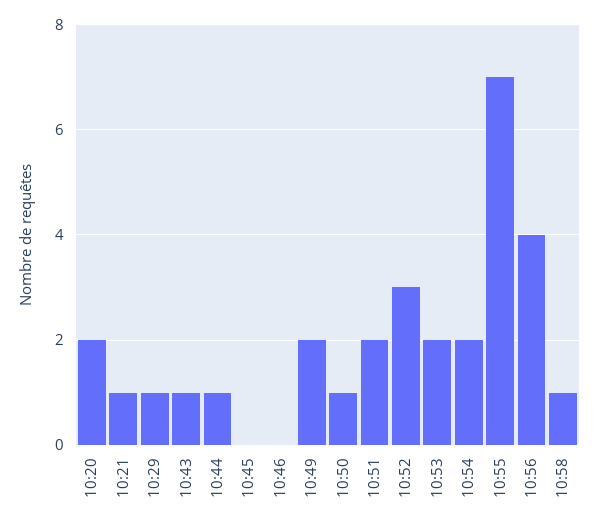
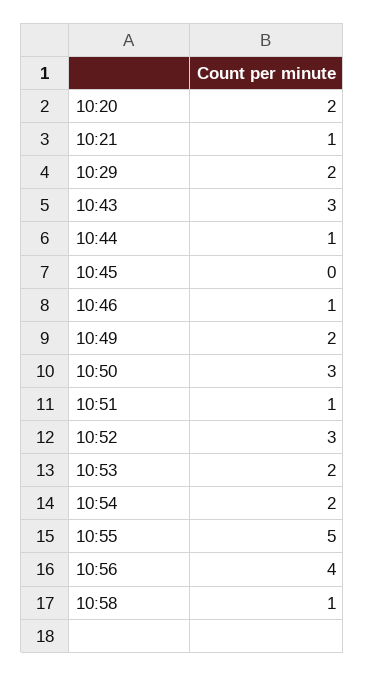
  {
    "10:20": 2,
    "10:21": 1,
-   "10:29": 1,
+   "10:29": 2,
-   "10:43": 1,
+   "10:43": 3,
    "10:44": 1,
    "10:45": 0,
-   "10:46": 0,
+   "10:46": 1,
    "10:49": 2,
-   "10:50": 1,
+   "10:50": 3,
-   "10:51": 2,
+   "10:51": 1,
    "10:52": 3,
    "10:53": 2,
    "10:54": 2,
-   "10:55": 7,
+   "10:55": 5,
    "10:56": 4,
    "10:58": 1
  }

